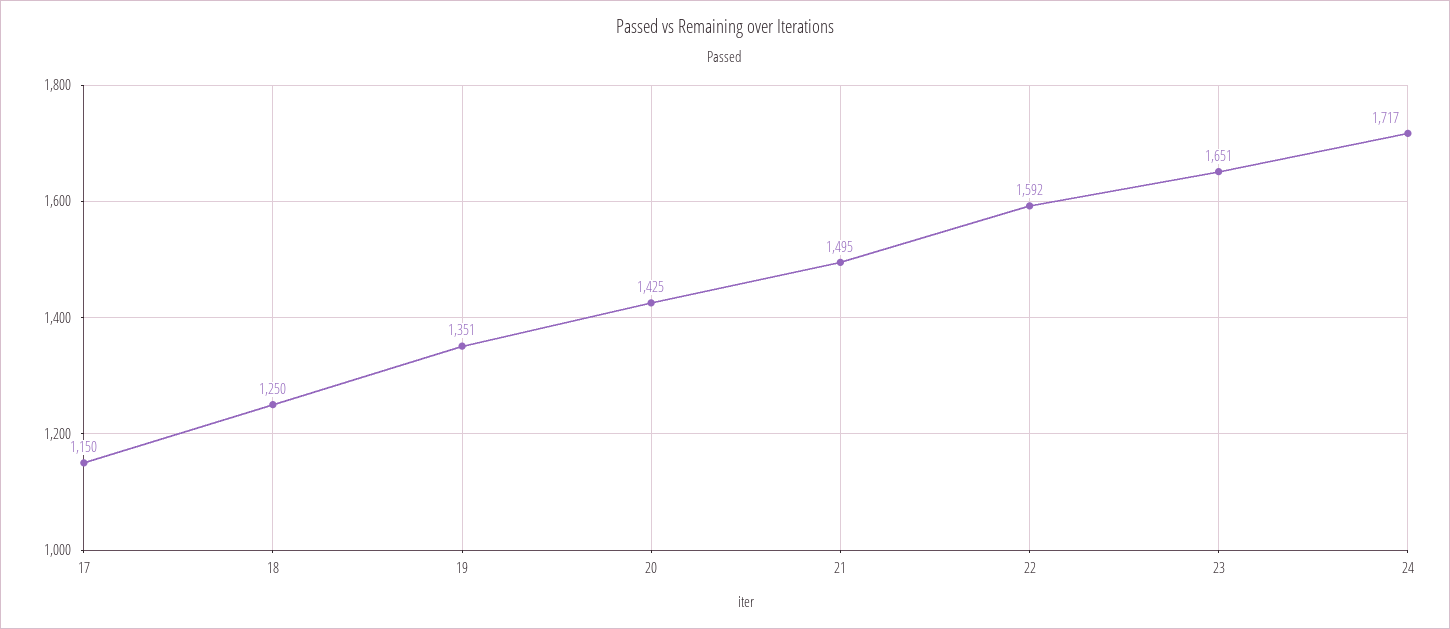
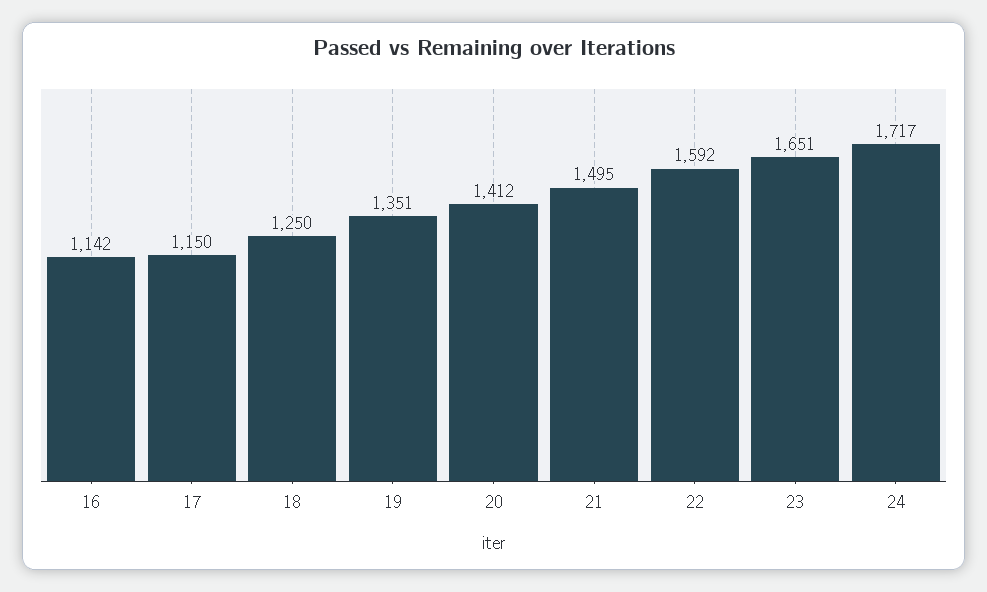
  {
    "17": 1150,
    "18": 1250,
    "19": 1351,
-   "20": 1425,
+   "20": 1412,
    "21": 1495,
    "22": 1592,
    "23": 1651,
-   "24": 1717
+   "24": 1717,
+   "16": 1142
  }

